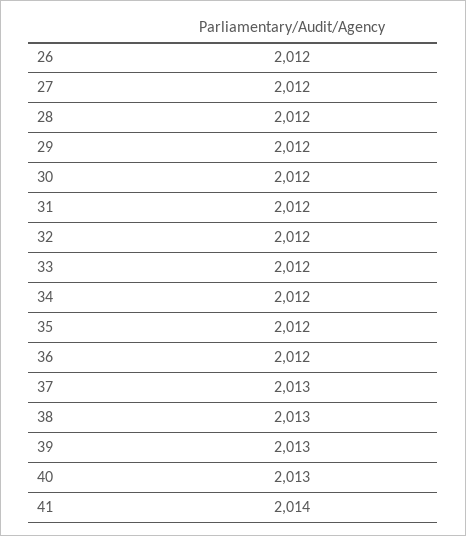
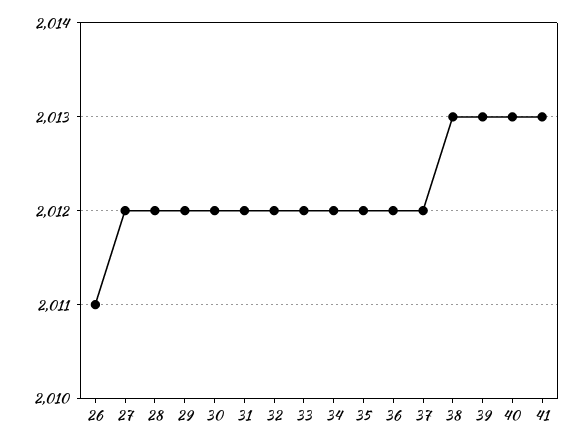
  {
-   "26": 2012,
+   "26": 2011,
    "27": 2012,
    "28": 2012,
    "29": 2012,
    "30": 2012,
    "31": 2012,
    "32": 2012,
    "33": 2012,
    "34": 2012,
    "35": 2012,
    "36": 2012,
-   "37": 2013,
+   "37": 2012,
    "38": 2013,
    "39": 2013,
    "40": 2013,
-   "41": 2014
+   "41": 2013
  }

